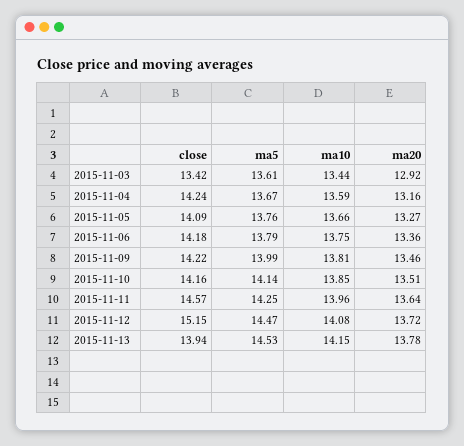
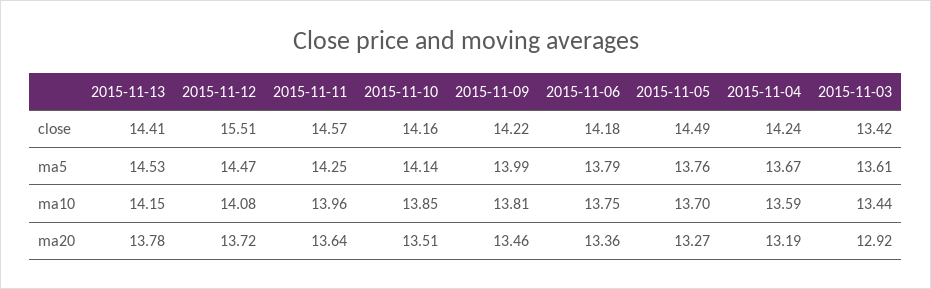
  {
    "close": {
      "2015-11-03": 13.42,
      "2015-11-04": 14.24,
-     "2015-11-05": 14.09,
+     "2015-11-05": 14.49,
      "2015-11-06": 14.18,
      "2015-11-09": 14.22,
      "2015-11-10": 14.16,
      "2015-11-11": 14.57,
-     "2015-11-12": 15.15,
+     "2015-11-12": 15.51,
-     "2015-11-13": 13.94
+     "2015-11-13": 14.41
    },
    "ma5": {
      "2015-11-03": 13.61,
      "2015-11-04": 13.67,
      "2015-11-05": 13.76,
      "2015-11-06": 13.79,
      "2015-11-09": 13.99,
      "2015-11-10": 14.14,
      "2015-11-11": 14.25,
      "2015-11-12": 14.47,
      "2015-11-13": 14.53
    },
    "ma10": {
      "2015-11-03": 13.44,
      "2015-11-04": 13.59,
-     "2015-11-05": 13.66,
+     "2015-11-05": 13.7,
      "2015-11-06": 13.75,
      "2015-11-09": 13.81,
      "2015-11-10": 13.85,
      "2015-11-11": 13.96,
      "2015-11-12": 14.08,
      "2015-11-13": 14.15
    },
    "ma20": {
      "2015-11-03": 12.92,
-     "2015-11-04": 13.16,
+     "2015-11-04": 13.19,
      "2015-11-05": 13.27,
      "2015-11-06": 13.36,
      "2015-11-09": 13.46,
      "2015-11-10": 13.51,
      "2015-11-11": 13.64,
      "2015-11-12": 13.72,
      "2015-11-13": 13.78
    }
  }

